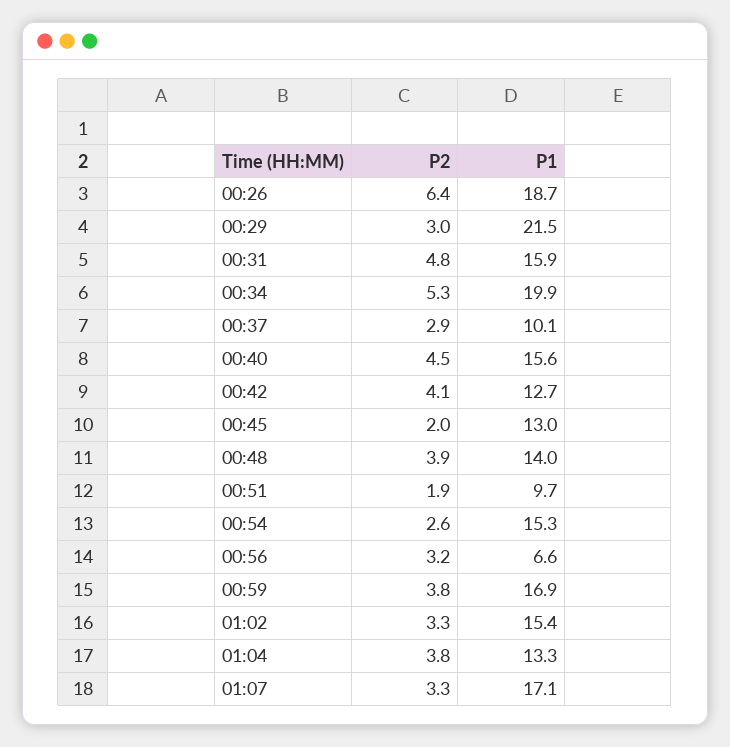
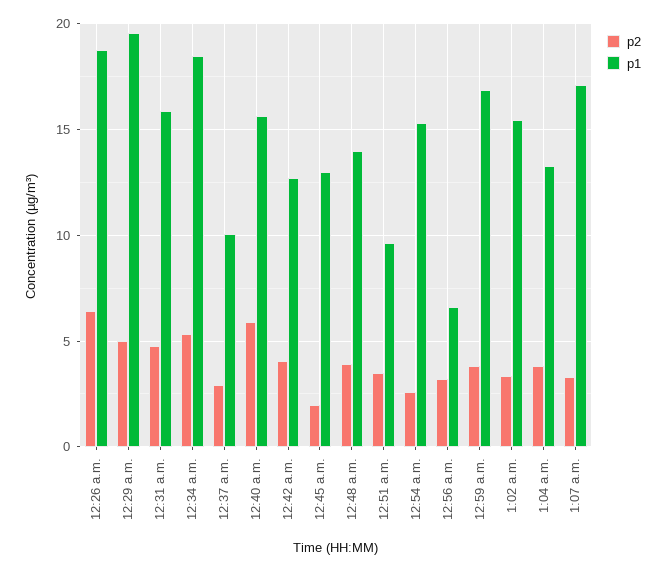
  {
    "P2": {
      "00:26": 6.4,
-     "00:29": 3,
+     "00:29": 5,
      "00:31": 4.8,
      "00:34": 5.3,
      "00:37": 2.9,
-     "00:40": 4.5,
+     "00:40": 6,
      "00:42": 4.1,
      "00:45": 2,
      "00:48": 3.9,
-     "00:51": 1.9,
+     "00:51": 3.5,
      "00:54": 2.6,
      "00:56": 3.2,
      "00:59": 3.8,
      "01:02": 3.3,
      "01:04": 3.8,
      "01:07": 3.3
    },
    "P1": {
      "00:26": 18.7,
-     "00:29": 21.5,
+     "00:29": 19.5,
      "00:31": 15.9,
-     "00:34": 19.9,
+     "00:34": 18.5,
      "00:37": 10.1,
      "00:40": 15.6,
      "00:42": 12.7,
      "00:45": 13,
      "00:48": 14,
      "00:51": 9.7,
      "00:54": 15.3,
      "00:56": 6.6,
      "00:59": 16.9,
      "01:02": 15.4,
      "01:04": 13.3,
      "01:07": 17.1
    }
  }

